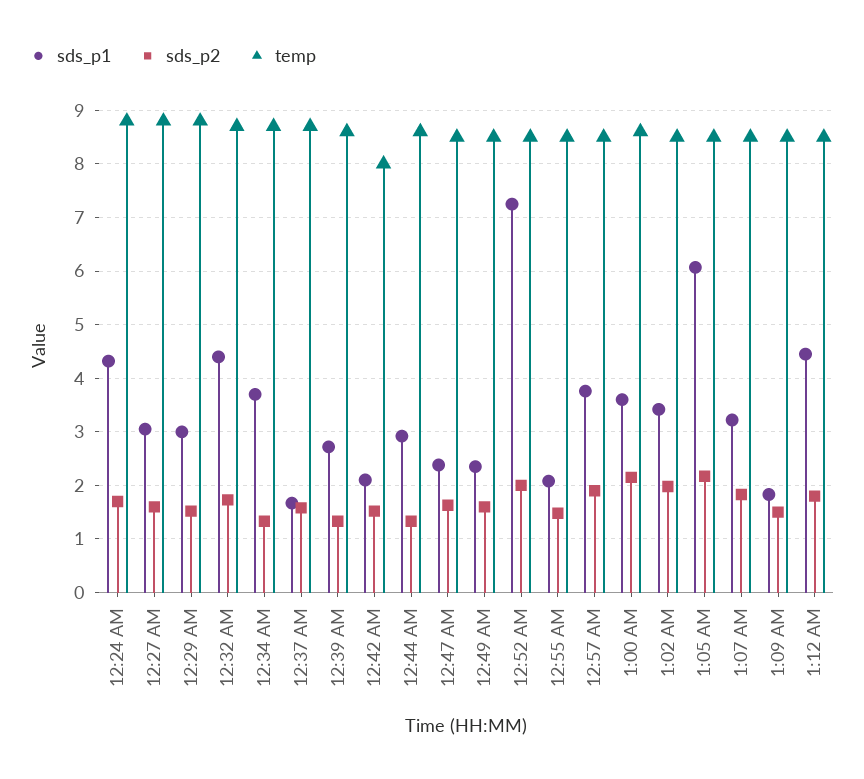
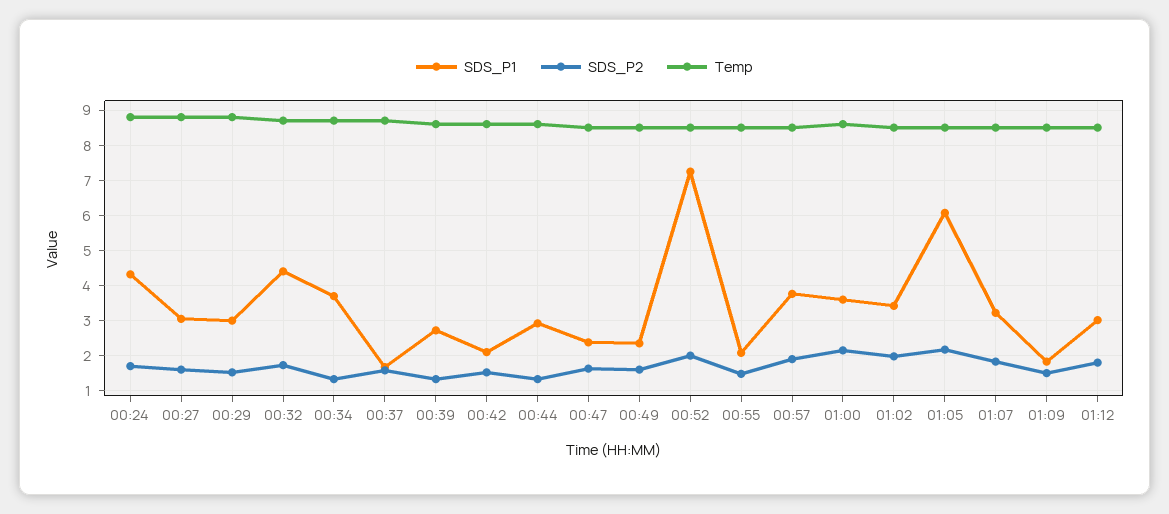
  {
    "sds_p1": {
      "12:24 AM": 4.4,
      "12:27 AM": 3,
      "12:29 AM": 3,
      "12:32 AM": 4.4,
      "12:34 AM": 3.8,
      "12:37 AM": 1.6,
      "12:39 AM": 2.8,
      "12:42 AM": 2.2,
      "12:44 AM": 3,
      "12:47 AM": 2.4,
      "12:49 AM": 2.4,
      "12:52 AM": 7.2,
      "12:55 AM": 2,
      "12:57 AM": 3.8,
      "1:00 AM": 3.6,
      "1:02 AM": 3.4,
      "1:05 AM": 6,
      "1:07 AM": 3.2,
      "1:09 AM": 1.8,
-     "1:12 AM": 4.4
+     "1:12 AM": 3
    },
    "sds_p2": {
      "12:24 AM": 1.8,
      "12:27 AM": 1.6,
      "12:29 AM": 1.6,
      "12:32 AM": 1.8,
      "12:34 AM": 1.4,
      "12:37 AM": 1.6,
      "12:39 AM": 1.4,
      "12:42 AM": 1.6,
      "12:44 AM": 1.4,
      "12:47 AM": 1.6,
      "12:49 AM": 1.6,
      "12:52 AM": 2,
      "12:55 AM": 1.4,
      "12:57 AM": 2,
      "1:00 AM": 2.2,
      "1:02 AM": 2,
      "1:05 AM": 2.2,
      "1:07 AM": 1.8,
      "1:09 AM": 1.6,
      "1:12 AM": 1.8
    },
    "temp": {
      "12:24 AM": 8.8,
      "12:27 AM": 8.8,
      "12:29 AM": 8.8,
      "12:32 AM": 8.8,
      "12:34 AM": 8.8,
      "12:37 AM": 8.8,
      "12:39 AM": 8.6,
-     "12:42 AM": 8,
+     "12:42 AM": 8.6,
      "12:44 AM": 8.6,
      "12:47 AM": 8.6,
      "12:49 AM": 8.6,
      "12:52 AM": 8.6,
      "12:55 AM": 8.6,
      "12:57 AM": 8.6,
      "1:00 AM": 8.6,
      "1:02 AM": 8.6,
      "1:05 AM": 8.6,
      "1:07 AM": 8.6,
      "1:09 AM": 8.6,
      "1:12 AM": 8.6
    }
  }

